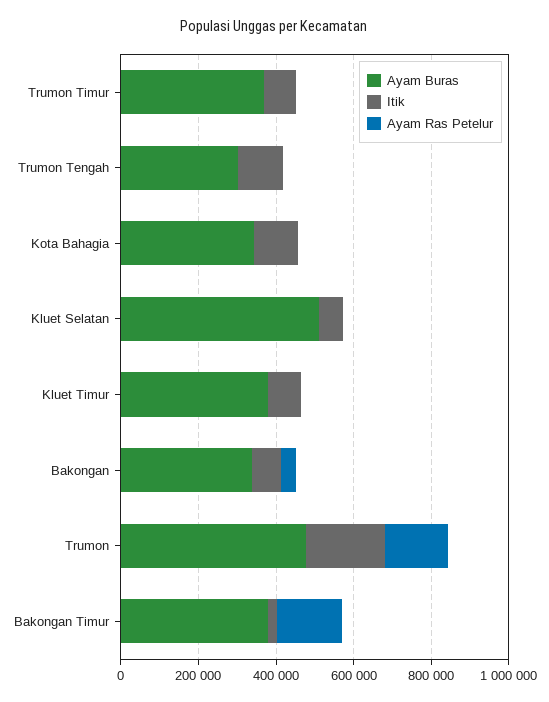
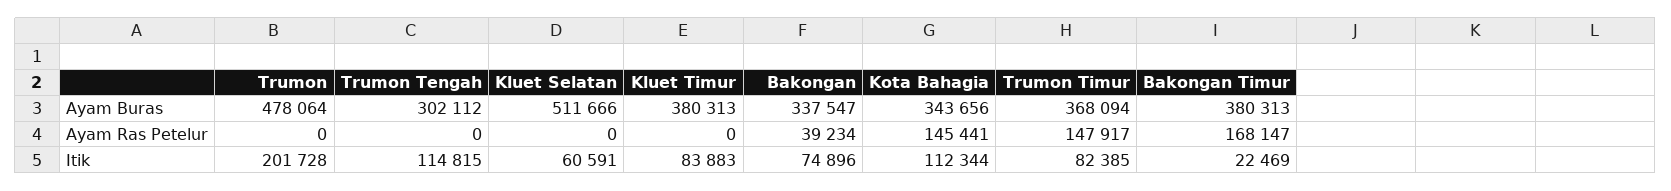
  {
    "Ayam Buras": {
      "Trumon Timur": 368094,
      "Trumon Tengah": 302112,
      "Kota Bahagia": 343656,
      "Kluet Selatan": 511666,
      "Kluet Timur": 380313,
      "Bakongan": 337547,
      "Trumon": 478064,
      "Bakongan Timur": 380313
    },
    "Itik": {
      "Trumon Timur": 82385,
      "Trumon Tengah": 114815,
      "Kota Bahagia": 112344,
      "Kluet Selatan": 60591,
      "Kluet Timur": 83883,
      "Bakongan": 74896,
      "Trumon": 201728,
      "Bakongan Timur": 22469
    },
    "Ayam Ras Petelur": {
-     "Trumon Timur": 0,
+     "Trumon Timur": 147917,
      "Trumon Tengah": 0,
-     "Kota Bahagia": 0,
+     "Kota Bahagia": 145441,
      "Kluet Selatan": 0,
      "Kluet Timur": 0,
      "Bakongan": 39234,
-     "Trumon": 150000,
+     "Trumon": 0,
      "Bakongan Timur": 168147
    }
  }

